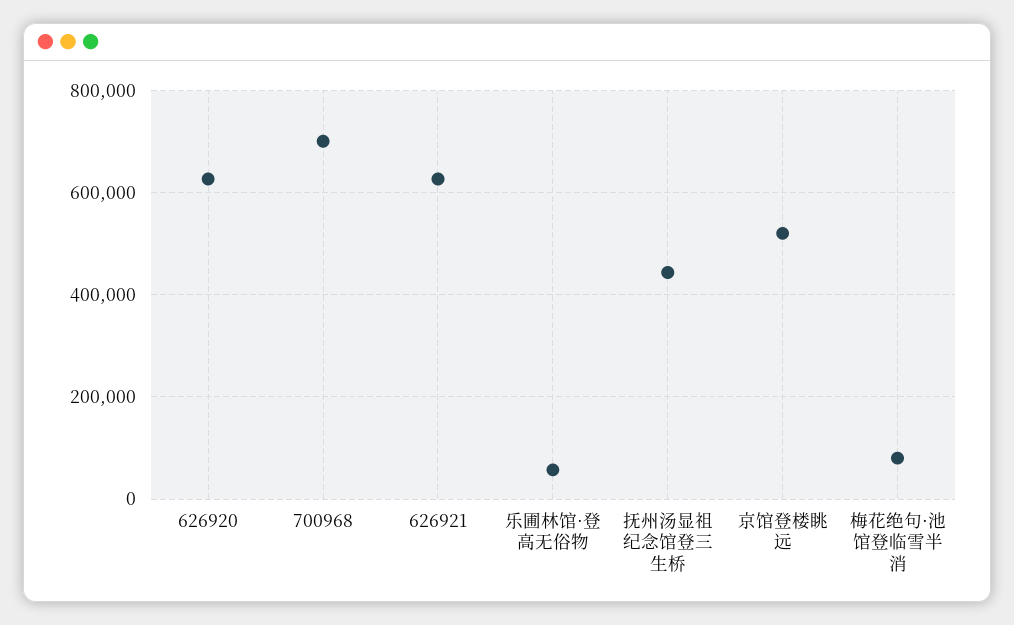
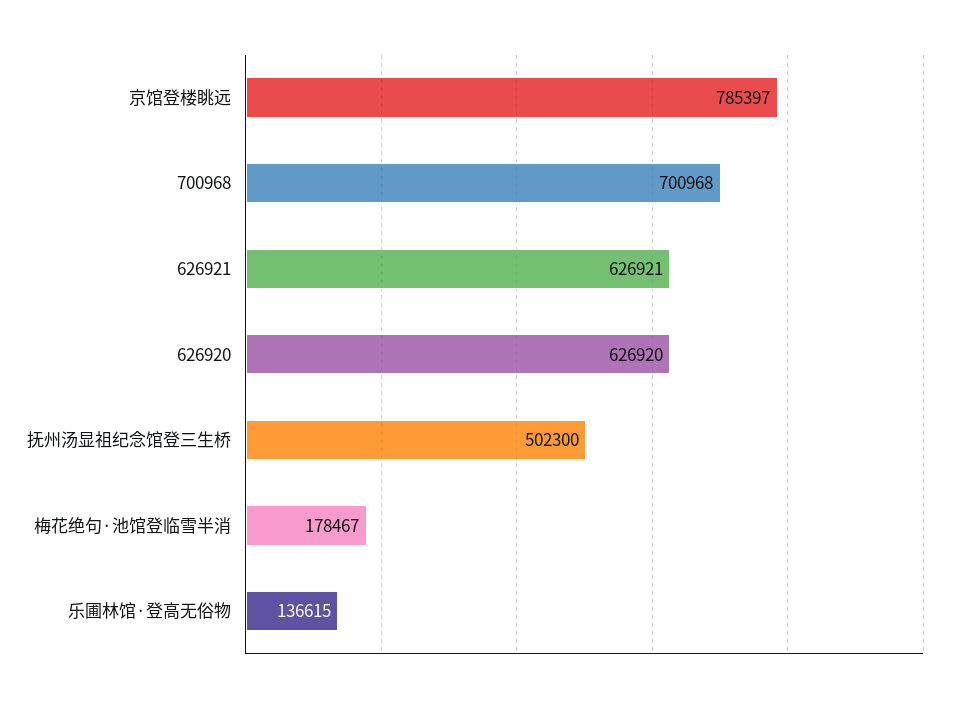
  {
    "626920": 626920,
    "700968": 700968,
    "626921": 626921,
-   "乐圃林馆·登高无俗物": 60000,
+   "乐圃林馆·登高无俗物": 136615,
-   "抚州汤显祖纪念馆登三生桥": 440000,
+   "抚州汤显祖纪念馆登三生桥": 502300,
-   "京馆登楼眺远": 520000,
+   "京馆登楼眺远": 785397,
-   "梅花绝句·池馆登临雪半消": 80000
+   "梅花绝句·池馆登临雪半消": 178467
  }

